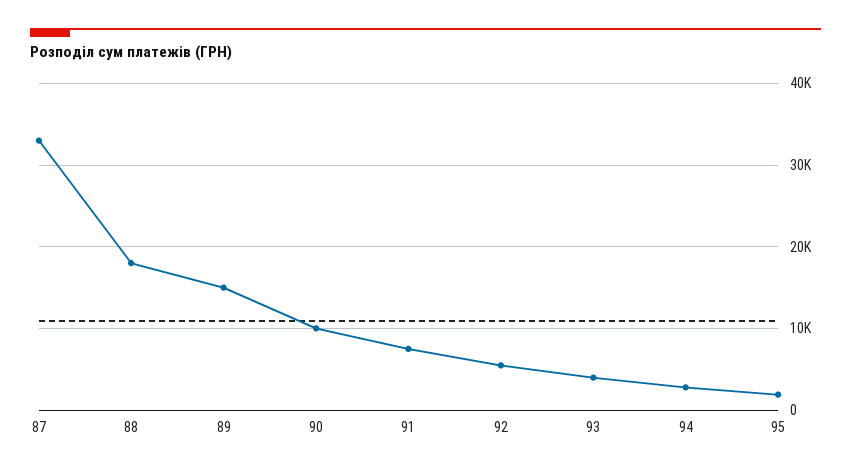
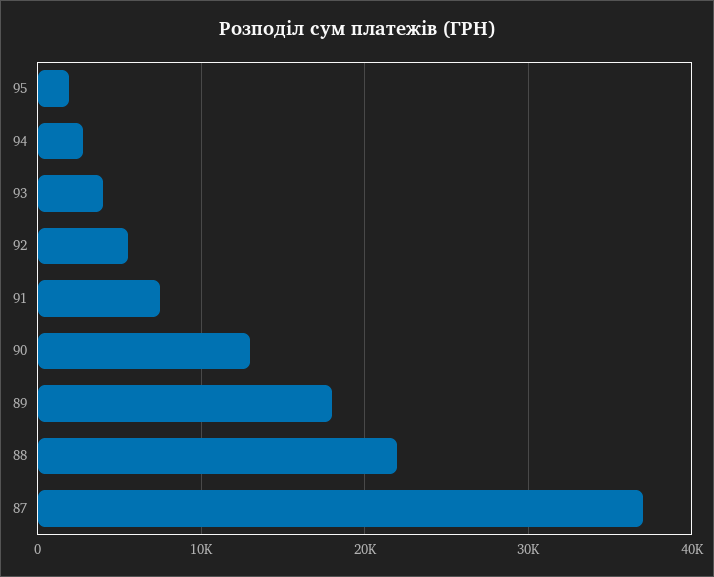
  {
-   "87": 33000,
+   "87": 37000,
-   "88": 18000,
+   "88": 22000,
-   "89": 15000,
+   "89": 18000,
-   "90": 10000,
+   "90": 13000,
    "91": 8000,
    "92": 6000,
    "93": 4000,
    "94": 3000,
    "95": 2000
  }

